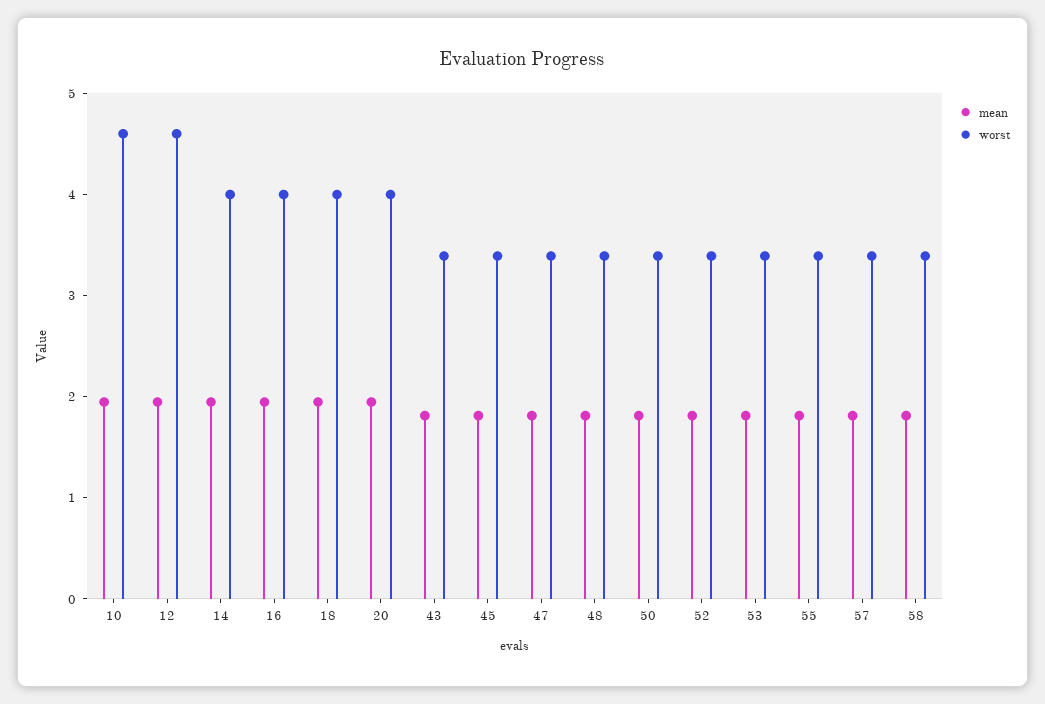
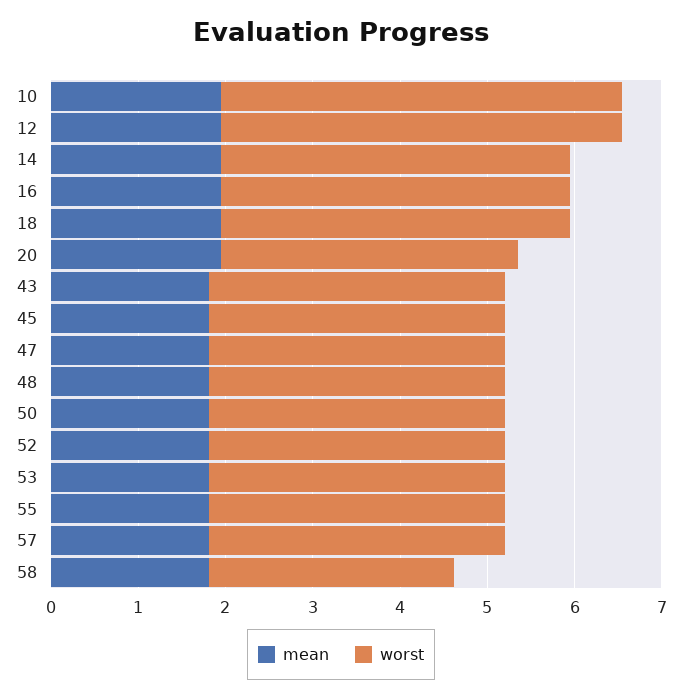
  {
    "mean": {
      "10": 2,
      "12": 2,
      "14": 2,
      "16": 2,
      "18": 2,
      "20": 2,
      "43": 1.8,
      "45": 1.8,
      "47": 1.8,
      "48": 1.8,
      "50": 1.8,
      "52": 1.8,
      "53": 1.8,
      "55": 1.8,
      "57": 1.8,
      "58": 1.8
    },
    "worst": {
      "10": 4.6,
      "12": 4.6,
      "14": 4,
      "16": 4,
      "18": 4,
-     "20": 4,
+     "20": 3.4,
      "43": 3.4,
      "45": 3.4,
      "47": 3.4,
      "48": 3.4,
      "50": 3.4,
      "52": 3.4,
      "53": 3.4,
      "55": 3.4,
      "57": 3.4,
-     "58": 3.4
+     "58": 2.8
    }
  }

